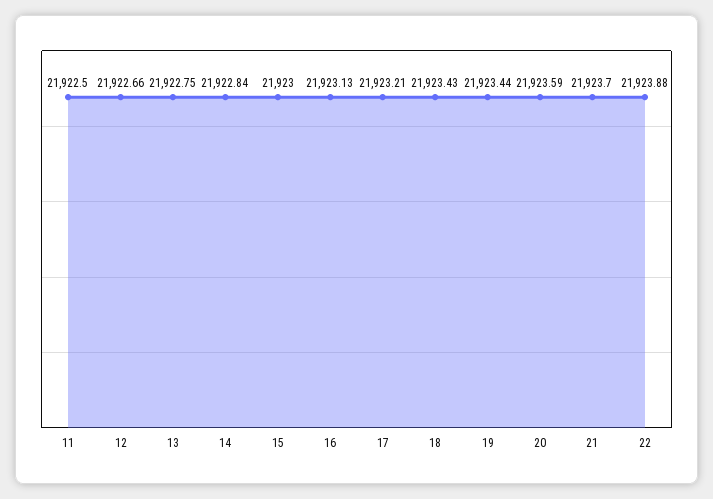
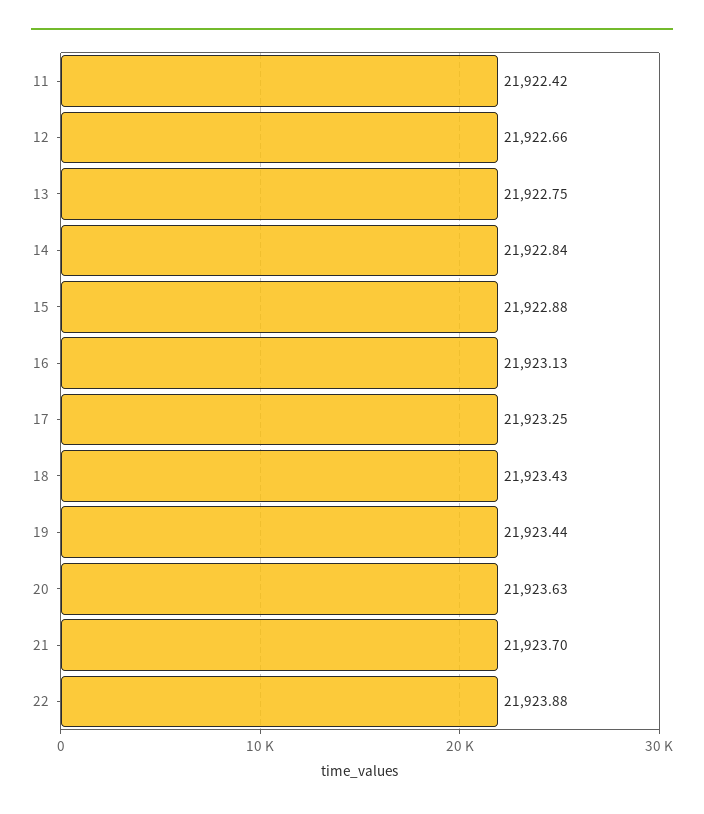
  {
-   "11": 21922.5,
+   "11": 21922.42,
    "12": 21922.66,
    "13": 21922.75,
    "14": 21922.84,
-   "15": 21923,
+   "15": 21922.88,
    "16": 21923.13,
-   "17": 21923.21,
+   "17": 21923.25,
    "18": 21923.43,
    "19": 21923.44,
-   "20": 21923.59,
+   "20": 21923.63,
    "21": 21923.7,
    "22": 21923.88
  }

